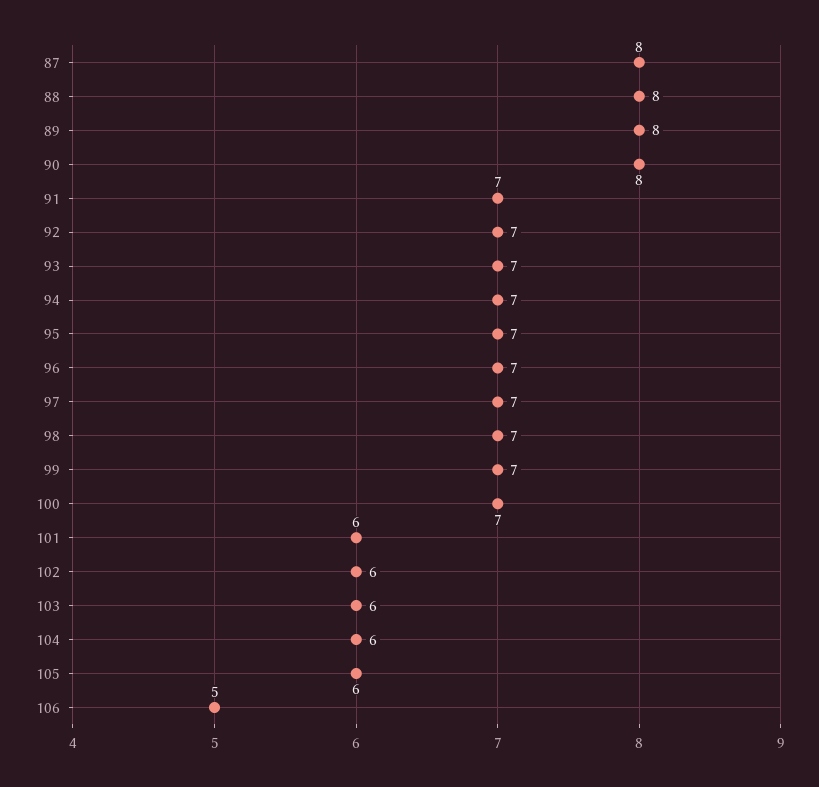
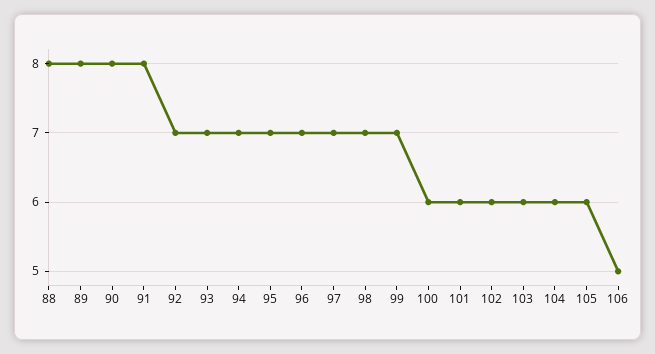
  {
-   "87": 8,
    "88": 8,
    "89": 8,
    "90": 8,
-   "91": 7,
+   "91": 8,
    "92": 7,
    "93": 7,
    "94": 7,
    "95": 7,
    "96": 7,
    "97": 7,
    "98": 7,
    "99": 7,
-   "100": 7,
+   "100": 6,
    "101": 6,
    "102": 6,
    "103": 6,
    "104": 6,
    "105": 6,
    "106": 5
  }

